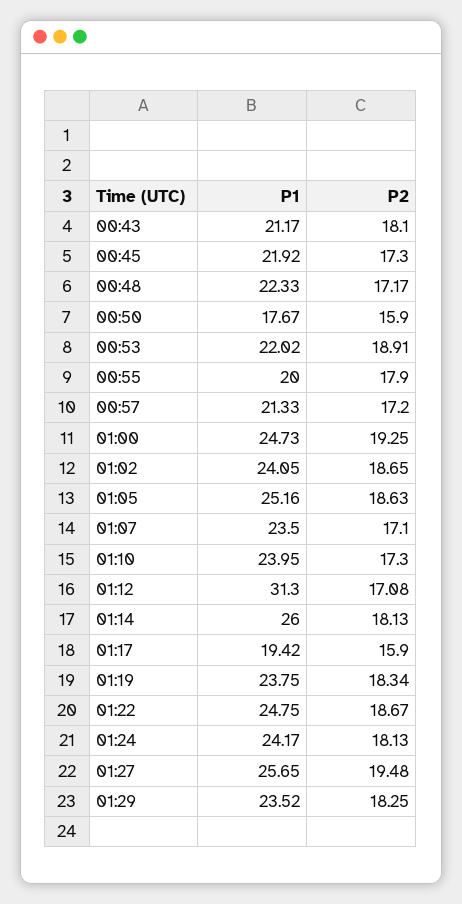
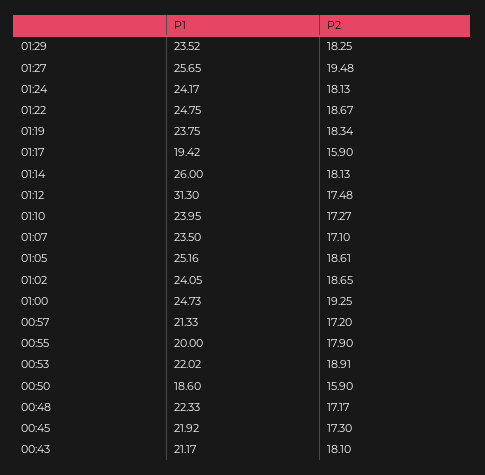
  {
    "P1": {
      "00:43": 21.17,
      "00:45": 21.92,
      "00:48": 22.33,
-     "00:50": 17.67,
+     "00:50": 18.6,
      "00:53": 22.02,
      "00:55": 20,
      "00:57": 21.33,
      "01:00": 24.73,
      "01:02": 24.05,
      "01:05": 25.16,
      "01:07": 23.5,
      "01:10": 23.95,
      "01:12": 31.3,
      "01:14": 26,
      "01:17": 19.42,
      "01:19": 23.75,
      "01:22": 24.75,
      "01:24": 24.17,
      "01:27": 25.65,
      "01:29": 23.52
    },
    "P2": {
      "00:43": 18.1,
      "00:45": 17.3,
      "00:48": 17.17,
      "00:50": 15.9,
      "00:53": 18.91,
      "00:55": 17.9,
      "00:57": 17.2,
      "01:00": 19.25,
      "01:02": 18.65,
-     "01:05": 18.63,
+     "01:05": 18.61,
      "01:07": 17.1,
-     "01:10": 17.3,
+     "01:10": 17.27,
-     "01:12": 17.08,
+     "01:12": 17.48,
      "01:14": 18.13,
      "01:17": 15.9,
      "01:19": 18.34,
      "01:22": 18.67,
      "01:24": 18.13,
      "01:27": 19.48,
      "01:29": 18.25
    }
  }

